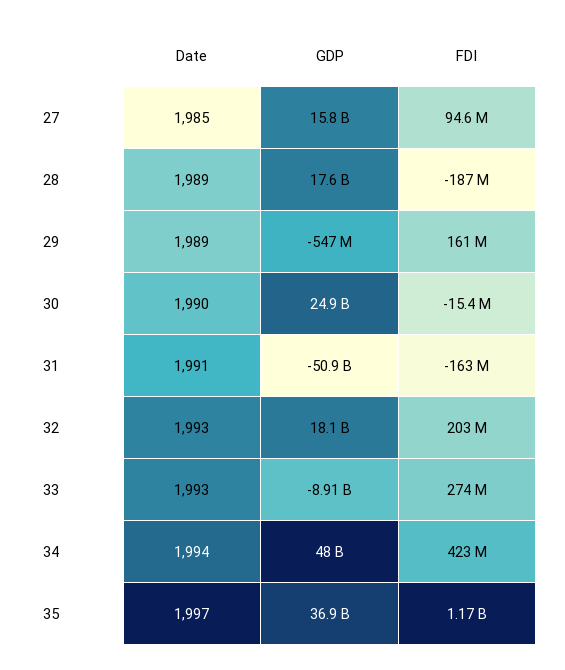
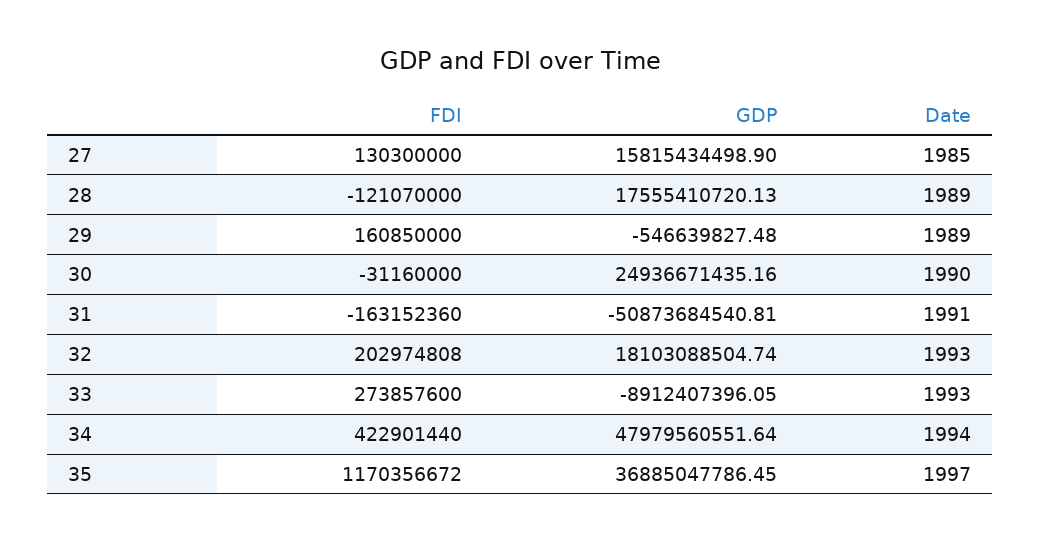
  {
    "Date": {
      "27": 1985,
      "28": 1989,
      "29": 1989,
      "30": 1990,
      "31": 1991,
      "32": 1993,
      "33": 1993,
      "34": 1994,
      "35": 1997
    },
    "GDP": {
      "27": 15815434498.9,
      "28": 17555410720.13,
      "29": -546639827.48,
      "30": 24936671435.16,
      "31": -50873684540.81,
      "32": 18103088504.74,
      "33": -8912407396.05,
      "34": 47979560551.64,
      "35": 36885047786.45
    },
    "FDI": {
-     "27": 94600000,
+     "27": 130300000,
-     "28": -187000000,
+     "28": -121070000,
      "29": 160850000,
-     "30": -15400000,
+     "30": -31160000,
      "31": -163152360,
      "32": 202974808,
      "33": 273857600,
      "34": 422901440,
      "35": 1170356672
    }
  }

